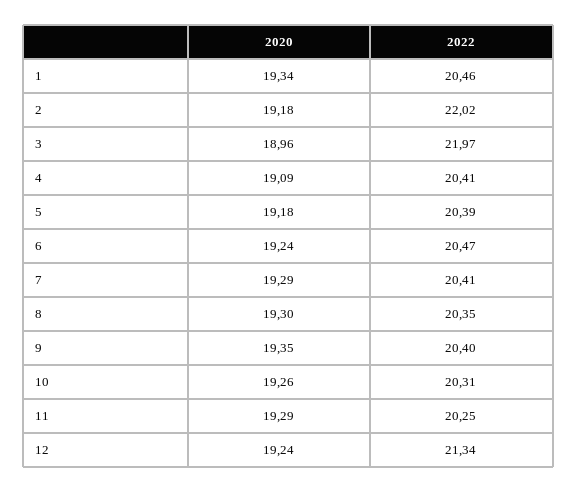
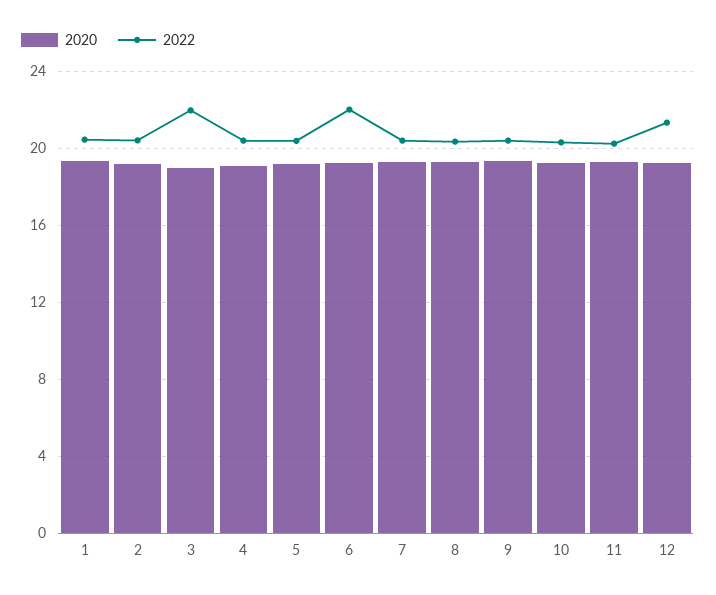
  {
    "2020": {
      "1": 19.34,
      "2": 19.18,
      "3": 18.96,
      "4": 19.09,
      "5": 19.18,
      "6": 19.24,
      "7": 19.29,
      "8": 19.3,
      "9": 19.35,
      "10": 19.26,
      "11": 19.29,
      "12": 19.24
    },
    "2022": {
      "1": 20.46,
-     "2": 22.02,
+     "2": 20.5,
      "3": 21.97,
      "4": 20.41,
      "5": 20.39,
-     "6": 20.47,
+     "6": 22,
      "7": 20.41,
      "8": 20.35,
      "9": 20.4,
      "10": 20.31,
      "11": 20.25,
      "12": 21.34
    }
  }

